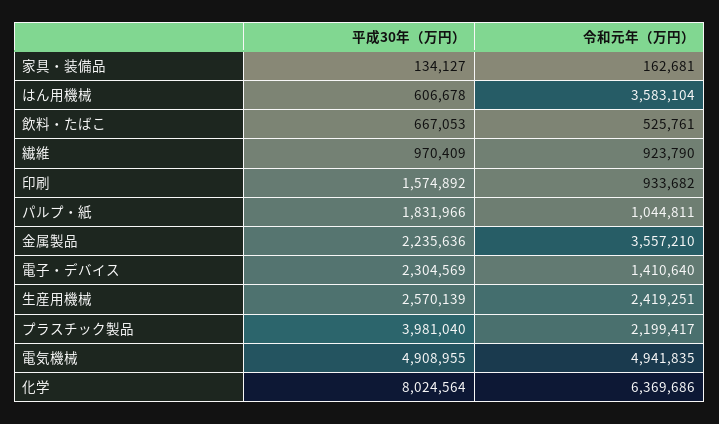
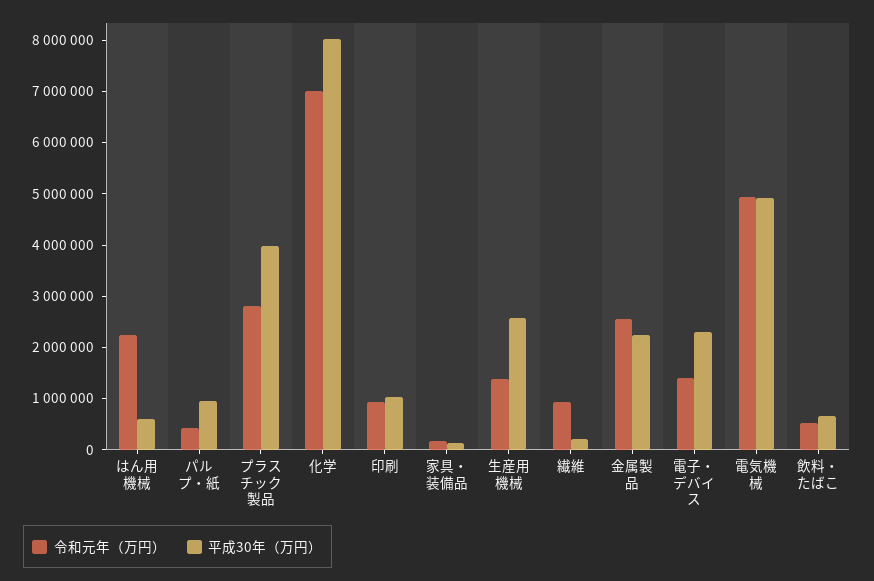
  {
    "平成30年（万円）": {
      "家具・装備品": 134127,
      "はん用機械": 606678,
      "飲料・たばこ": 667053,
-     "繊維": 970409,
+     "繊維": 200000,
-     "印刷": 1574892,
+     "印刷": 1000000,
-     "パルプ・紙": 1831966,
+     "パルプ・紙": 1000000,
      "金属製品": 2235636,
      "電子・デバイス": 2304569,
      "生産用機械": 2570139,
      "プラスチック製品": 3981040,
      "電気機械": 4908955,
      "化学": 8024564
    },
    "令和元年（万円）": {
      "家具・装備品": 162681,
-     "はん用機械": 3583104,
+     "はん用機械": 2200000,
      "飲料・たばこ": 525761,
      "繊維": 923790,
      "印刷": 933682,
-     "パルプ・紙": 1044811,
+     "パルプ・紙": 400000,
-     "金属製品": 3557210,
+     "金属製品": 2600000,
      "電子・デバイス": 1410640,
-     "生産用機械": 2419251,
+     "生産用機械": 1400000,
-     "プラスチック製品": 2199417,
+     "プラスチック製品": 2800000,
      "電気機械": 4941835,
-     "化学": 6369686
+     "化学": 7000000
    }
  }

